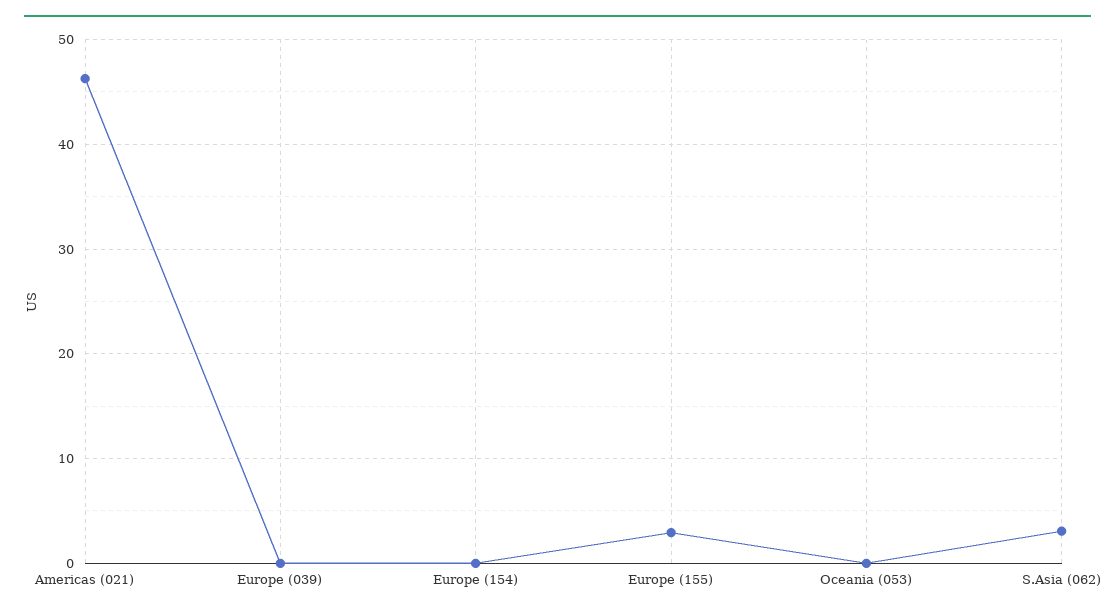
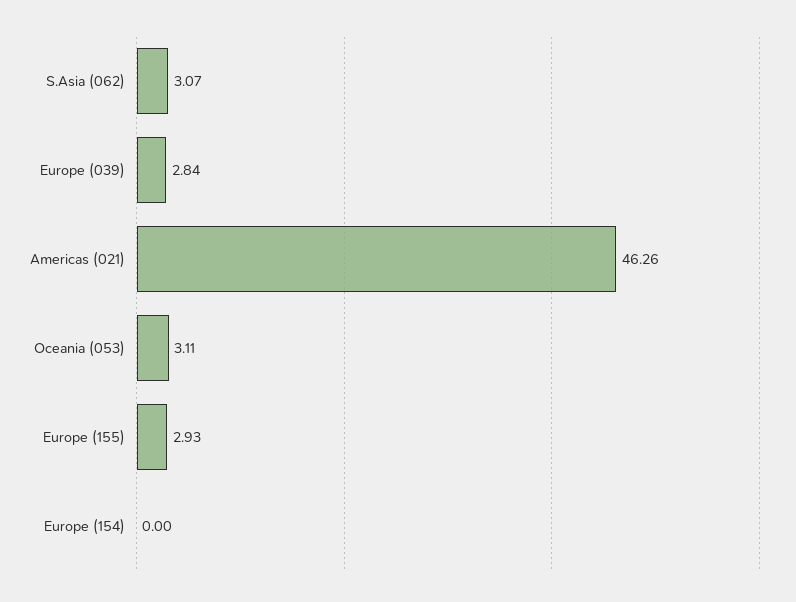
  {
    "Americas (021)": 46.26,
-   "Europe (039)": 0,
+   "Europe (039)": 2.84,
    "Europe (154)": 0,
    "Europe (155)": 2.93,
-   "Oceania (053)": 0,
+   "Oceania (053)": 3.11,
    "S.Asia (062)": 3.07
  }

